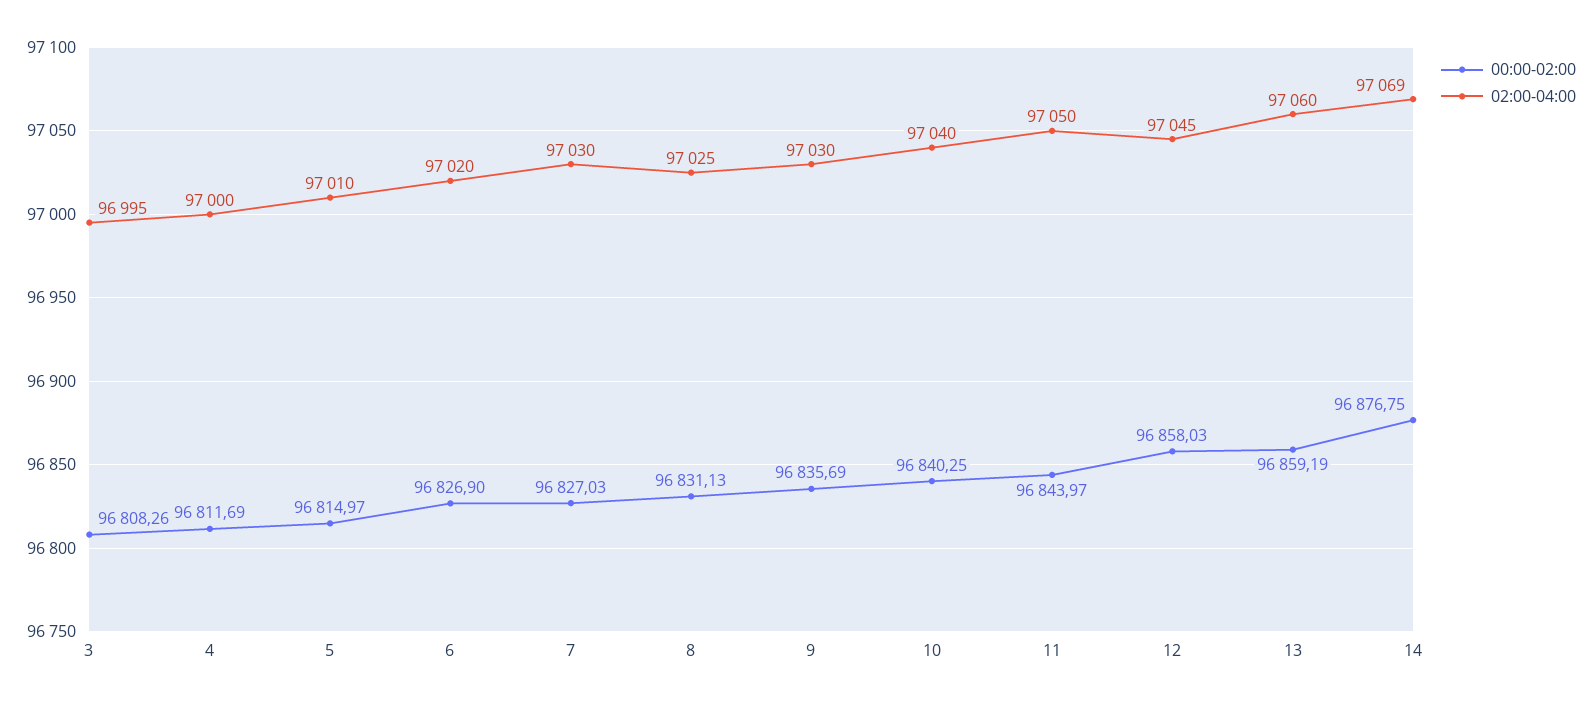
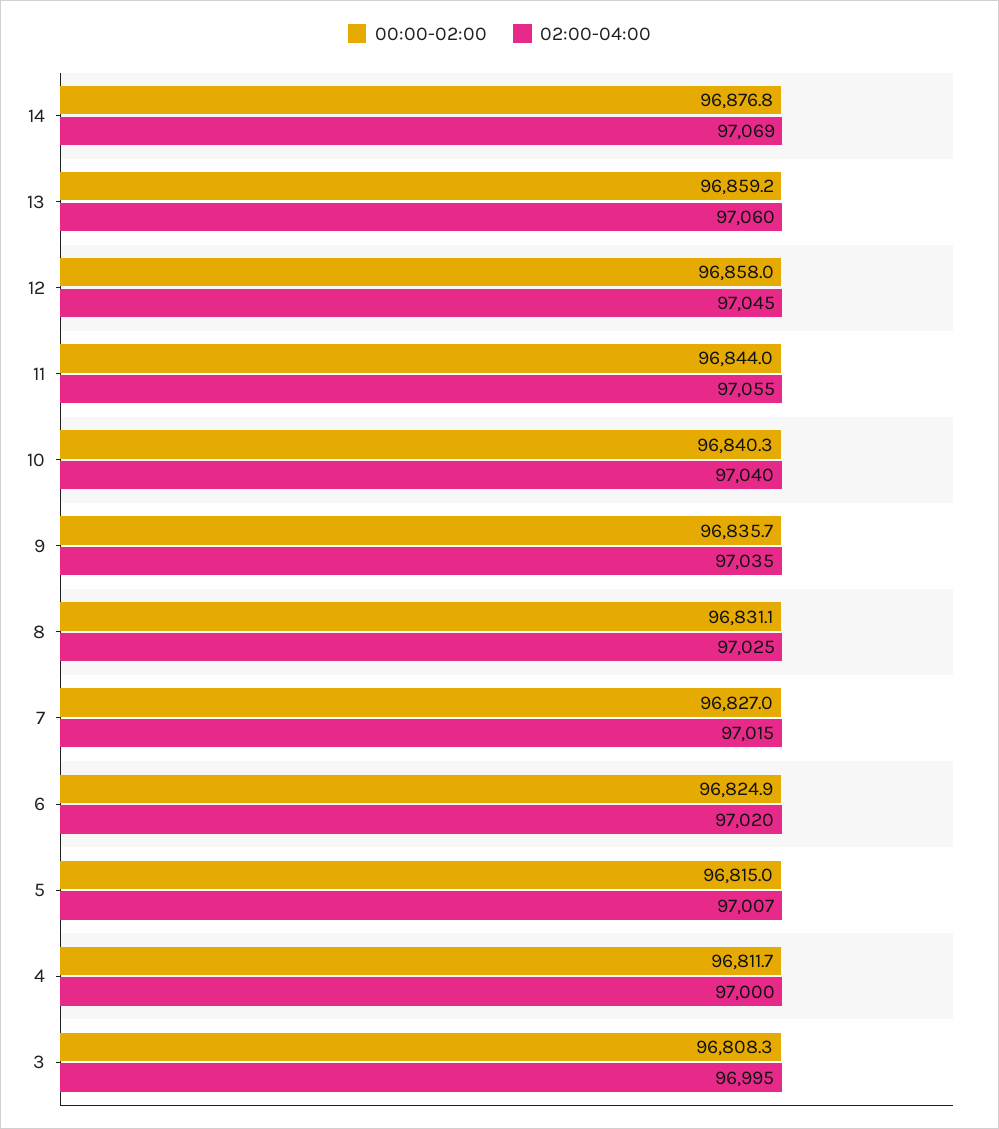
  {
    "00:00-02:00": {
      "3": 96808.26,
      "4": 96811.69,
      "5": 96814.97,
-     "6": 96826.9,
+     "6": 96824.9,
      "7": 96827.03,
      "8": 96831.13,
      "9": 96835.69,
      "10": 96840.25,
      "11": 96843.97,
      "12": 96858.03,
      "13": 96859.19,
      "14": 96876.75
    },
    "02:00-04:00": {
      "3": 96995,
      "4": 97000,
-     "5": 97010,
+     "5": 97007,
      "6": 97020,
-     "7": 97030,
+     "7": 97015,
      "8": 97025,
-     "9": 97030,
+     "9": 97035,
      "10": 97040,
-     "11": 97050,
+     "11": 97055,
      "12": 97045,
      "13": 97060,
      "14": 97069
    }
  }

